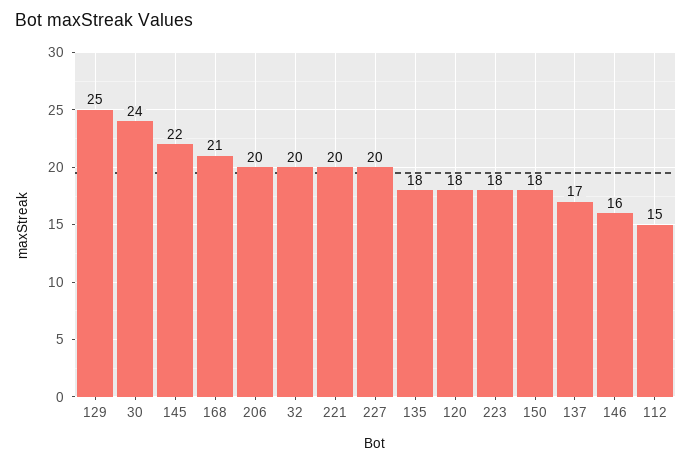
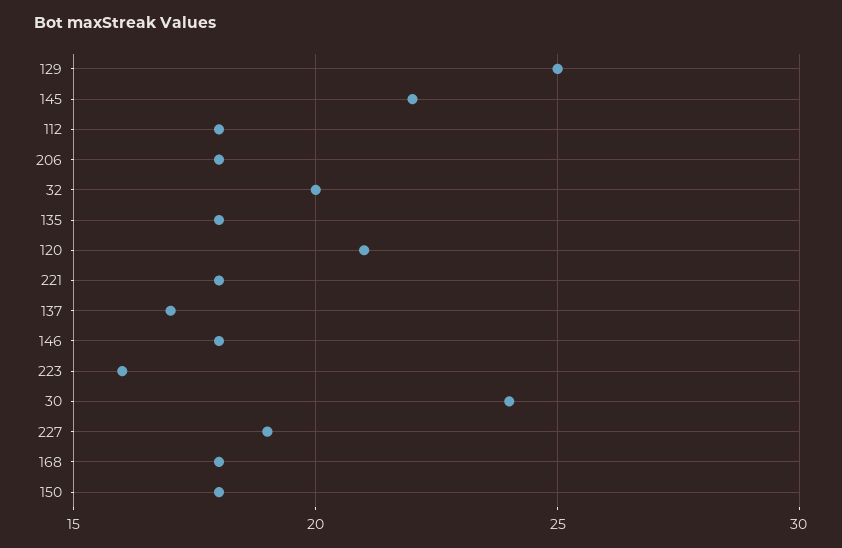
  {
    "129": 25,
    "30": 24,
    "145": 22,
-   "168": 21,
+   "168": 18,
-   "206": 20,
+   "206": 18,
    "32": 20,
-   "221": 20,
+   "221": 18,
-   "227": 20,
+   "227": 19,
    "135": 18,
-   "120": 18,
+   "120": 21,
-   "223": 18,
+   "223": 16,
    "150": 18,
    "137": 17,
-   "146": 16,
+   "146": 18,
-   "112": 15
+   "112": 18
  }

